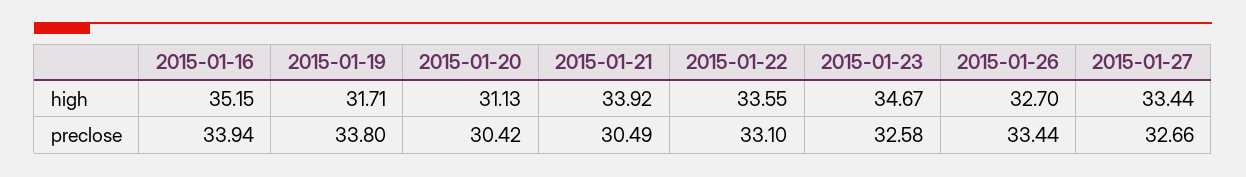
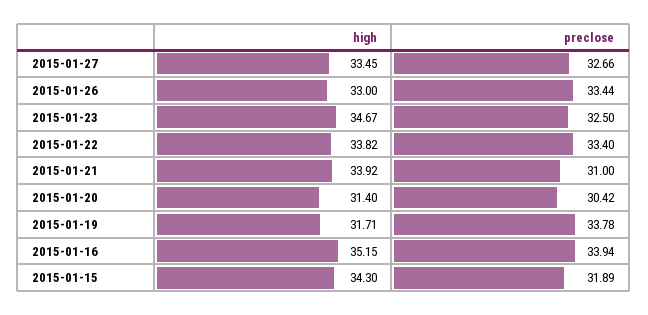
  {
    "2015-01-16": {
      "high": 35.15,
      "preclose": 33.94
    },
    "2015-01-19": {
      "high": 31.71,
-     "preclose": 33.8
+     "preclose": 33.78
    },
    "2015-01-20": {
-     "high": 31.13,
+     "high": 31.4,
      "preclose": 30.42
    },
    "2015-01-21": {
      "high": 33.92,
-     "preclose": 30.49
+     "preclose": 31
    },
    "2015-01-22": {
-     "high": 33.55,
+     "high": 33.82,
-     "preclose": 33.1
+     "preclose": 33.4
    },
    "2015-01-23": {
      "high": 34.67,
-     "preclose": 32.58
+     "preclose": 32.5
    },
    "2015-01-26": {
-     "high": 32.7,
+     "high": 33,
      "preclose": 33.44
    },
    "2015-01-27": {
-     "high": 33.44,
+     "high": 33.45,
      "preclose": 32.66
-   }
+   },
+   "2015-01-15": {
+     "high": 34.3,
+     "preclose": 31.89
+   }
  }

